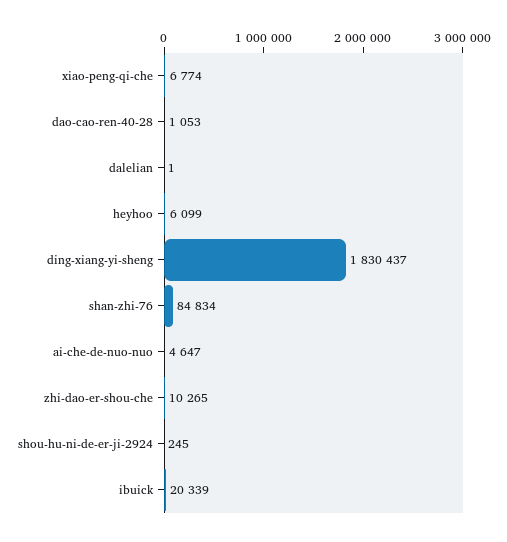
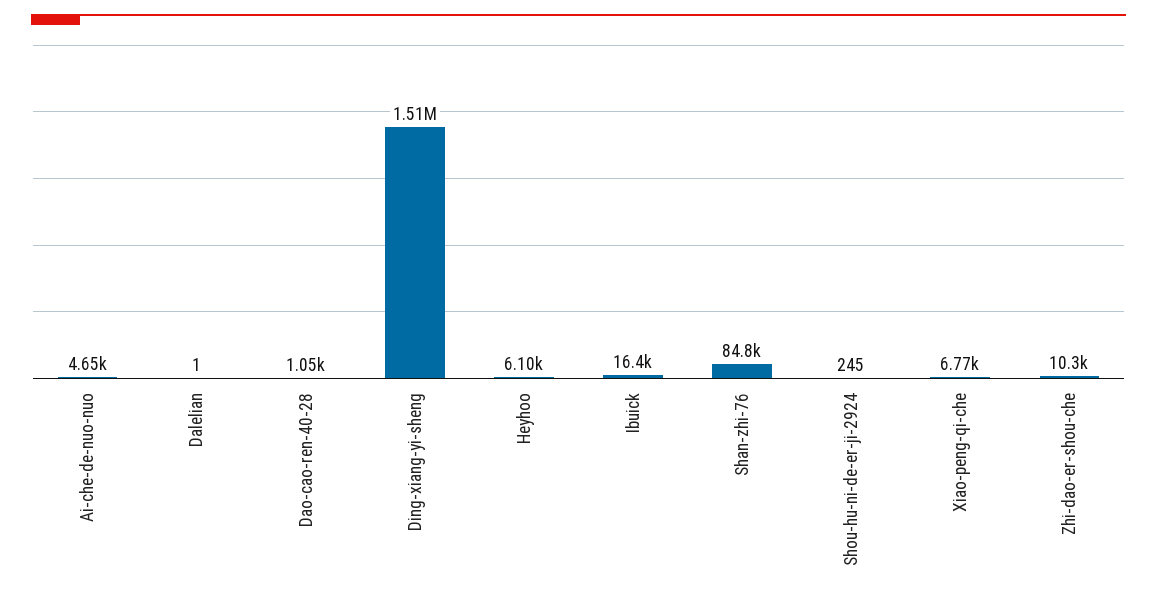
  {
    "xiao-peng-qi-che": 6774,
    "dao-cao-ren-40-28": 1053,
    "dalelian": 1,
    "heyhoo": 6099,
-   "ding-xiang-yi-sheng": 1830437,
+   "ding-xiang-yi-sheng": 1510000,
    "shan-zhi-76": 84834,
    "ai-che-de-nuo-nuo": 4647,
    "zhi-dao-er-shou-che": 10265,
    "shou-hu-ni-de-er-ji-2924": 245,
-   "ibuick": 20339
+   "ibuick": 16400
  }

